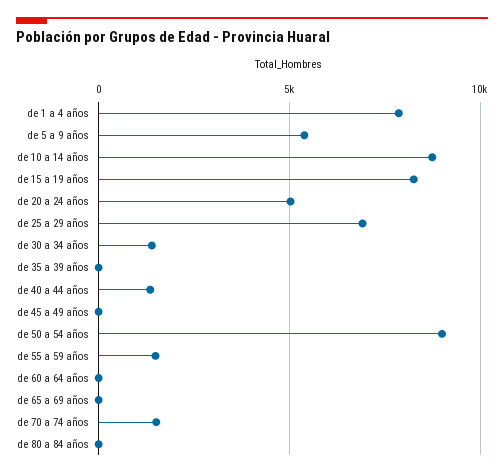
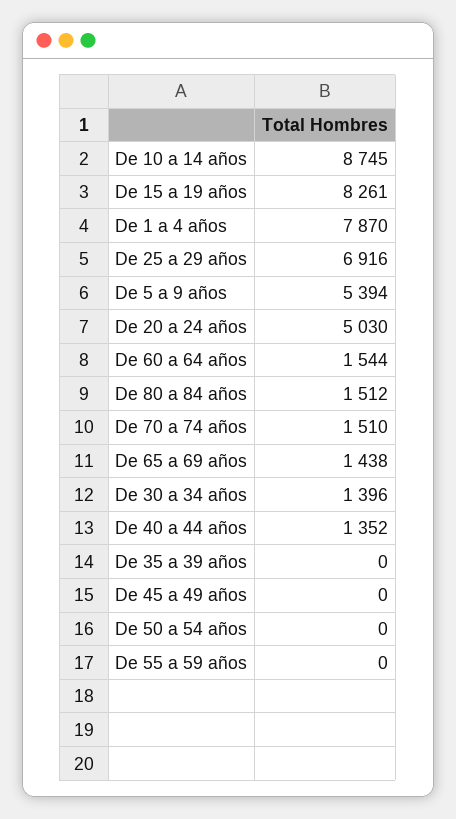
  {
    "de 1 a 4 años": 7870,
    "de 5 a 9 años": 5394,
    "de 10 a 14 años": 8745,
    "de 15 a 19 años": 8261,
    "de 20 a 24 años": 5030,
    "de 25 a 29 años": 6916,
    "de 30 a 34 años": 1396,
    "de 35 a 39 años": 0,
    "de 40 a 44 años": 1352,
    "de 45 a 49 años": 0,
-   "de 50 a 54 años": 9000,
+   "de 50 a 54 años": 0,
-   "de 55 a 59 años": 1500,
+   "de 55 a 59 años": 0,
-   "de 60 a 64 años": 0,
+   "de 60 a 64 años": 1544,
-   "de 65 a 69 años": 0,
+   "de 65 a 69 años": 1438,
    "de 70 a 74 años": 1510,
-   "de 80 a 84 años": 0
+   "de 80 a 84 años": 1512
  }

